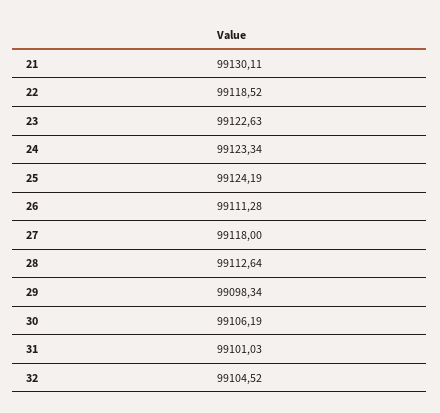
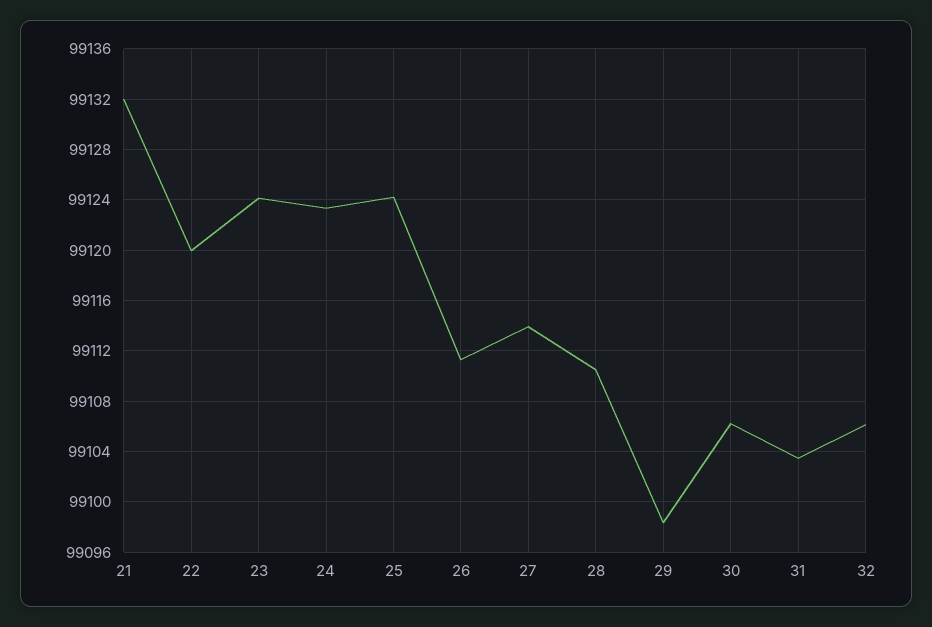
  {
-   "21": 99130.11,
+   "21": 99132,
-   "22": 99118.52,
+   "22": 99120,
-   "23": 99122.63,
+   "23": 99124,
    "24": 99123.34,
    "25": 99124.19,
    "26": 99111.28,
-   "27": 99118,
+   "27": 99114,
-   "28": 99112.64,
+   "28": 99110.5,
    "29": 99098.34,
    "30": 99106.19,
-   "31": 99101.03,
+   "31": 99103.5,
-   "32": 99104.52
+   "32": 99106
  }

